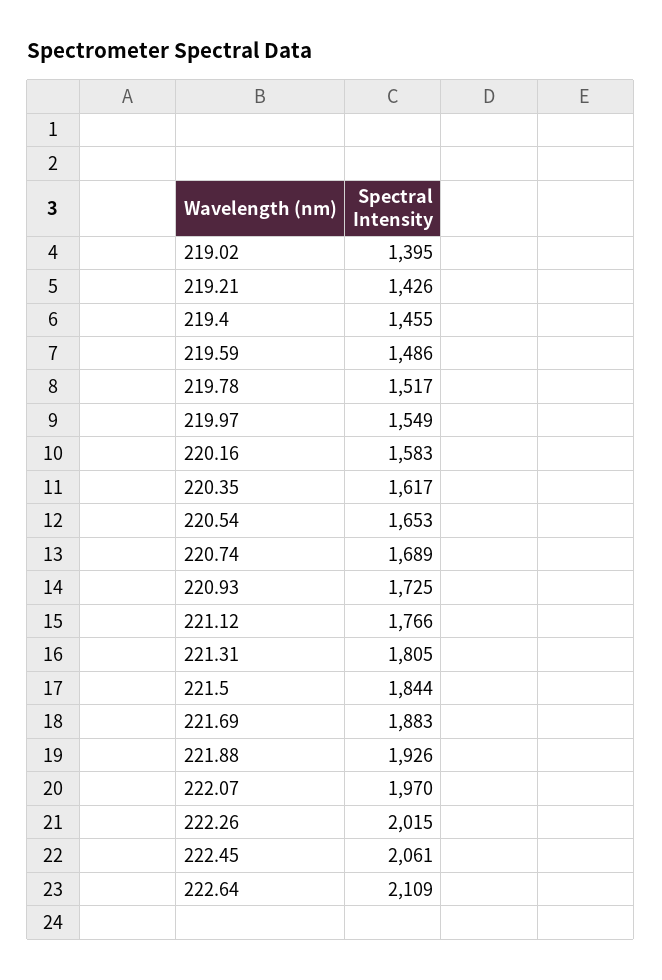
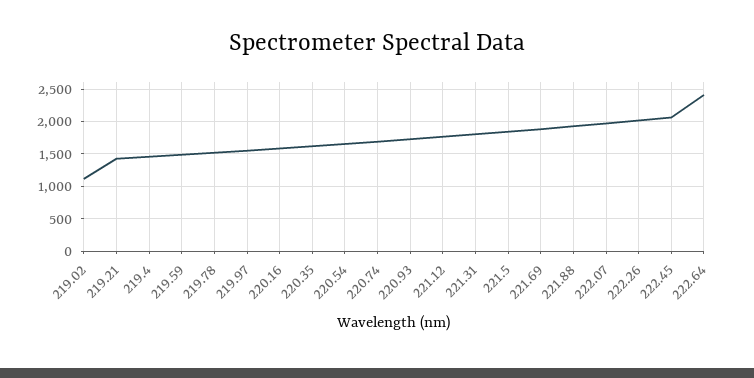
  {
-   "219.02": 1395,
+   "219.02": 1100,
    "219.21": 1426,
    "219.4": 1455,
    "219.59": 1486,
    "219.78": 1517,
    "219.97": 1549,
    "220.16": 1583,
    "220.35": 1617,
    "220.54": 1653,
    "220.74": 1689,
    "220.93": 1725,
    "221.12": 1766,
    "221.31": 1805,
    "221.5": 1844,
    "221.69": 1883,
    "221.88": 1926,
    "222.07": 1970,
    "222.26": 2015,
    "222.45": 2061,
-   "222.64": 2109
+   "222.64": 2400
  }

